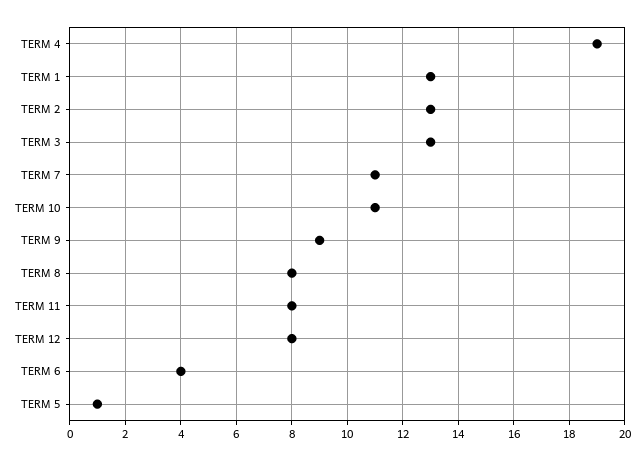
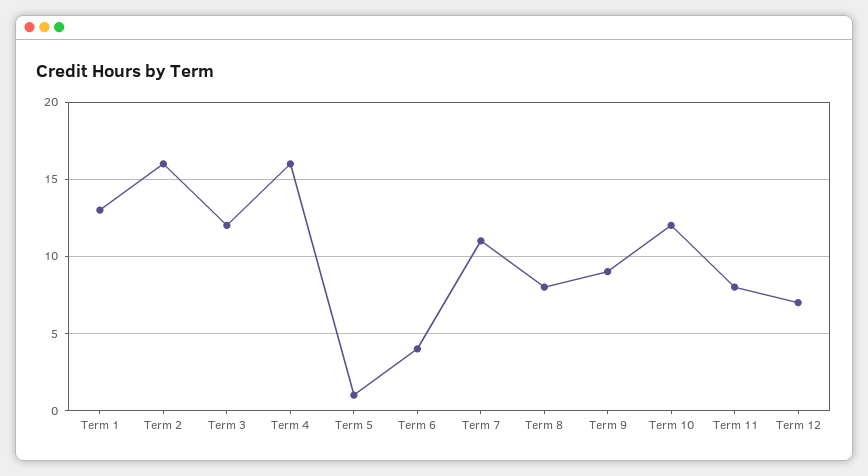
  {
-   "TERM 4": 19,
+   "TERM 4": 16,
    "TERM 1": 13,
-   "TERM 2": 13,
+   "TERM 2": 16,
-   "TERM 3": 13,
+   "TERM 3": 12,
    "TERM 7": 11,
-   "TERM 10": 11,
+   "TERM 10": 12,
    "TERM 9": 9,
    "TERM 8": 8,
    "TERM 11": 8,
-   "TERM 12": 8,
+   "TERM 12": 7,
    "TERM 6": 4,
    "TERM 5": 1
  }

